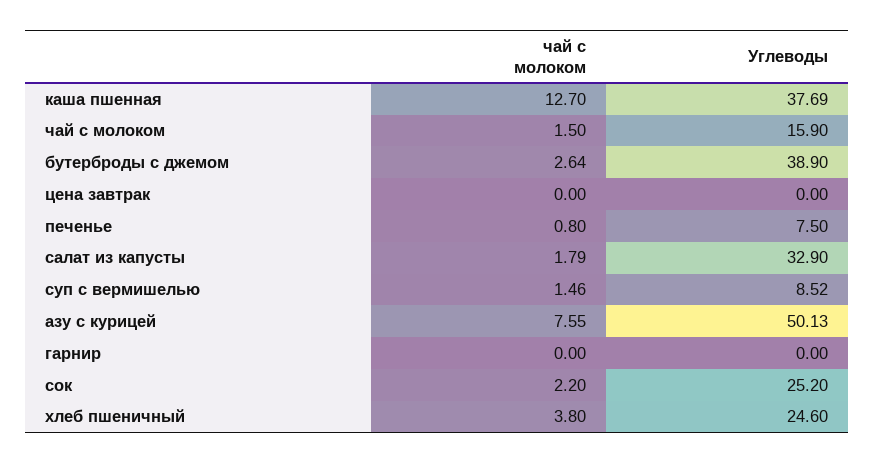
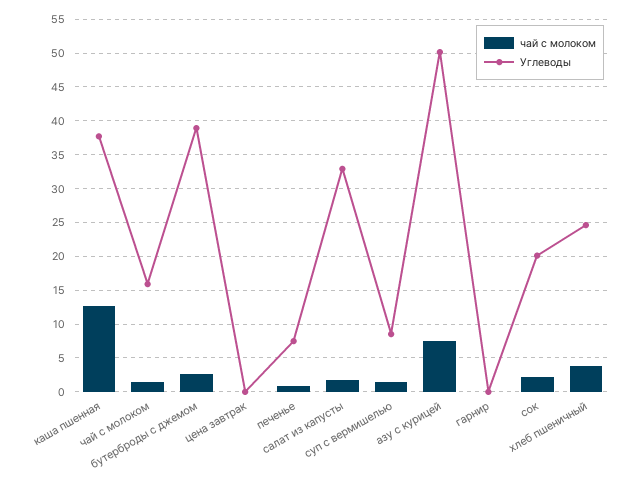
  {
    "чай с молоком": {
      "каша пшенная": 12.7,
      "чай с молоком": 1.5,
      "бутерброды с джемом": 2.64,
      "цена завтрак": 0,
      "печенье": 0.8,
      "салат из капусты": 1.79,
      "суп с вермишелью": 1.46,
      "азу с курицей": 7.55,
      "гарнир": 0,
      "сок": 2.2,
      "хлеб пшеничный": 3.8
    },
    "Углеводы": {
      "каша пшенная": 37.69,
      "чай с молоком": 15.9,
      "бутерброды с джемом": 38.9,
      "цена завтрак": 0,
      "печенье": 7.5,
      "салат из капусты": 32.9,
      "суп с вермишелью": 8.52,
      "азу с курицей": 50.13,
      "гарнир": 0,
-     "сок": 25.2,
+     "сок": 20,
      "хлеб пшеничный": 24.6
    }
  }

